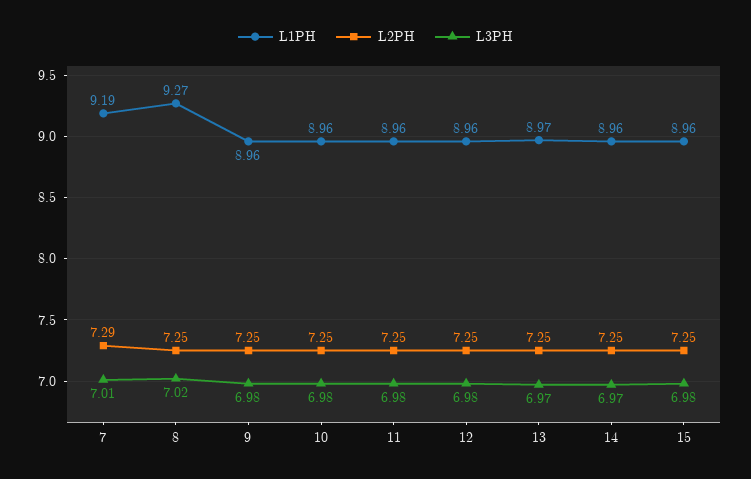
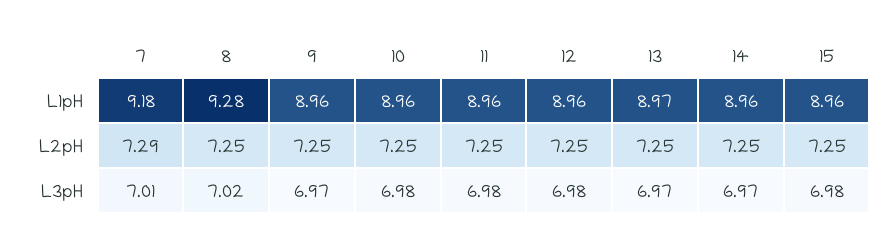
  {
    "L1PH": {
-     "7": 9.19,
+     "7": 9.18,
-     "8": 9.27,
+     "8": 9.28,
      "9": 8.96,
      "10": 8.96,
      "11": 8.96,
      "12": 8.96,
      "13": 8.97,
      "14": 8.96,
      "15": 8.96
    },
    "L2PH": {
      "7": 7.29,
      "8": 7.25,
      "9": 7.25,
      "10": 7.25,
      "11": 7.25,
      "12": 7.25,
      "13": 7.25,
      "14": 7.25,
      "15": 7.25
    },
    "L3PH": {
      "7": 7.01,
      "8": 7.02,
-     "9": 6.98,
+     "9": 6.97,
      "10": 6.98,
      "11": 6.98,
      "12": 6.98,
      "13": 6.97,
      "14": 6.97,
      "15": 6.98
    }
  }

